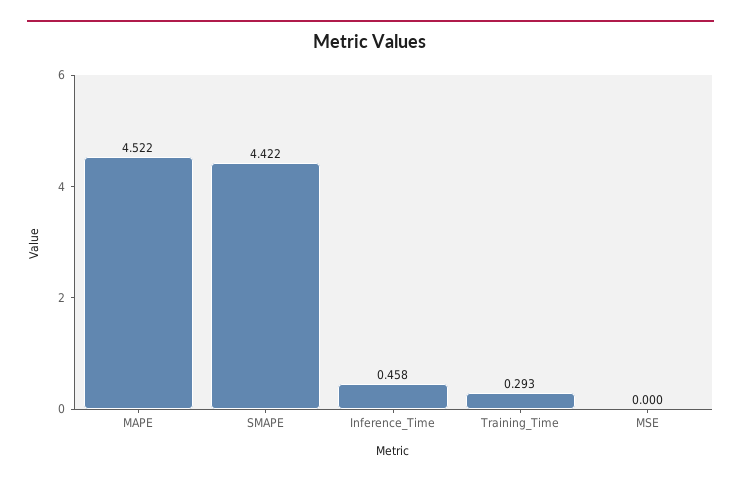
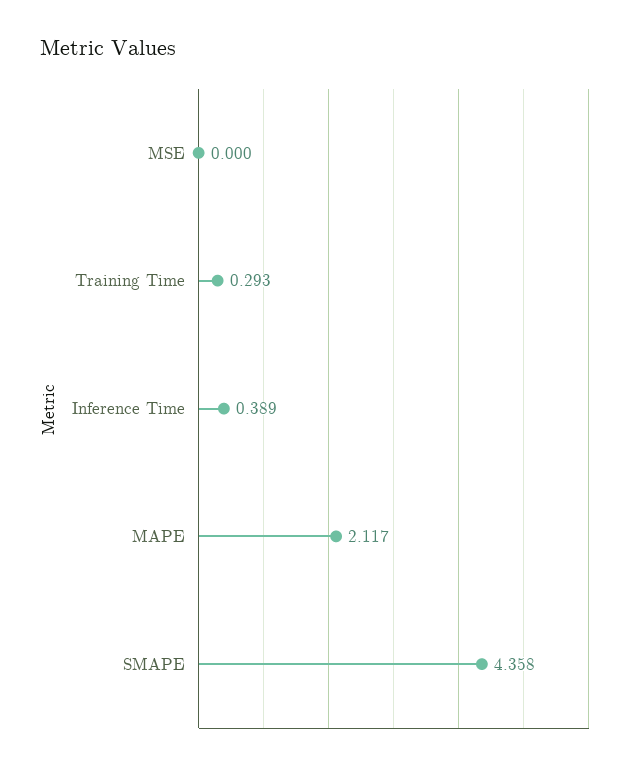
  {
-   "MAPE": 4.522,
+   "MAPE": 2.117,
-   "SMAPE": 4.422,
+   "SMAPE": 4.358,
-   "Inference_Time": 0.458,
+   "Inference_Time": 0.389,
    "Training_Time": 0.293,
    "MSE": 0
  }

